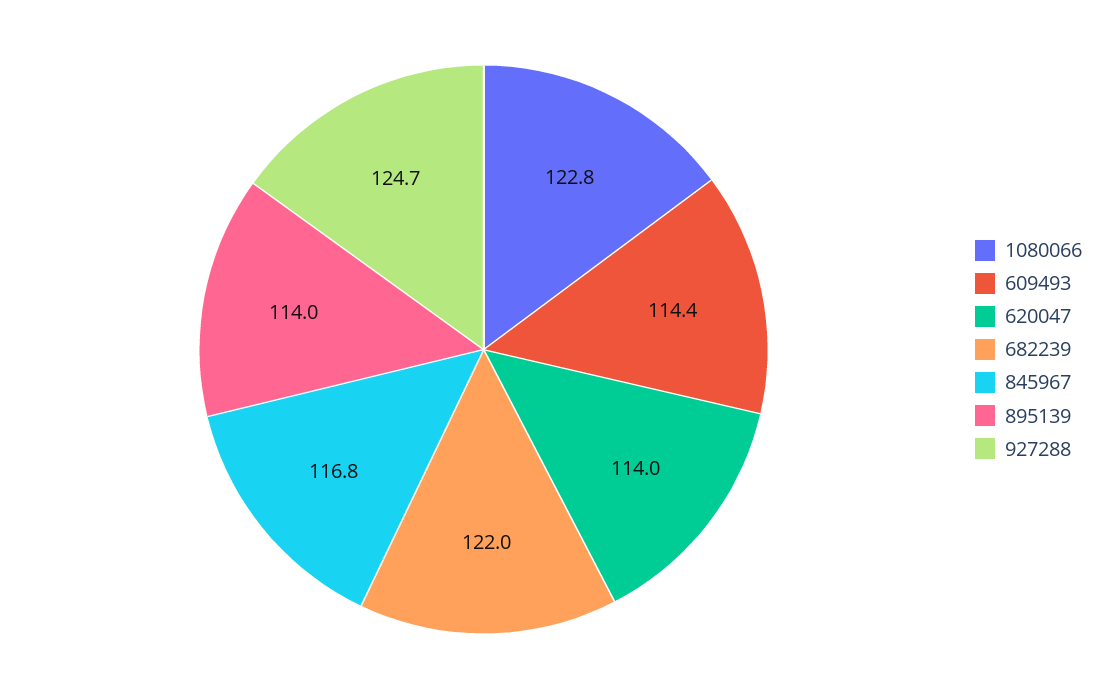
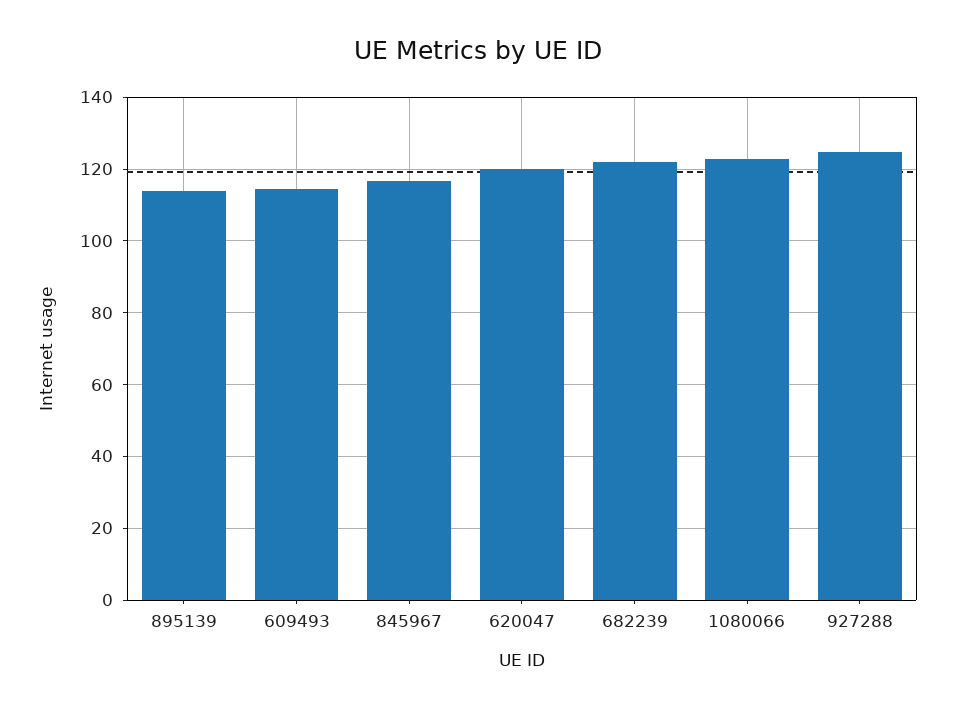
  {
    "1080066": 122.8,
    "609493": 114.4,
-   "620047": 114,
+   "620047": 120,
    "682239": 122,
    "845967": 116.8,
    "895139": 114,
    "927288": 124.7
  }

